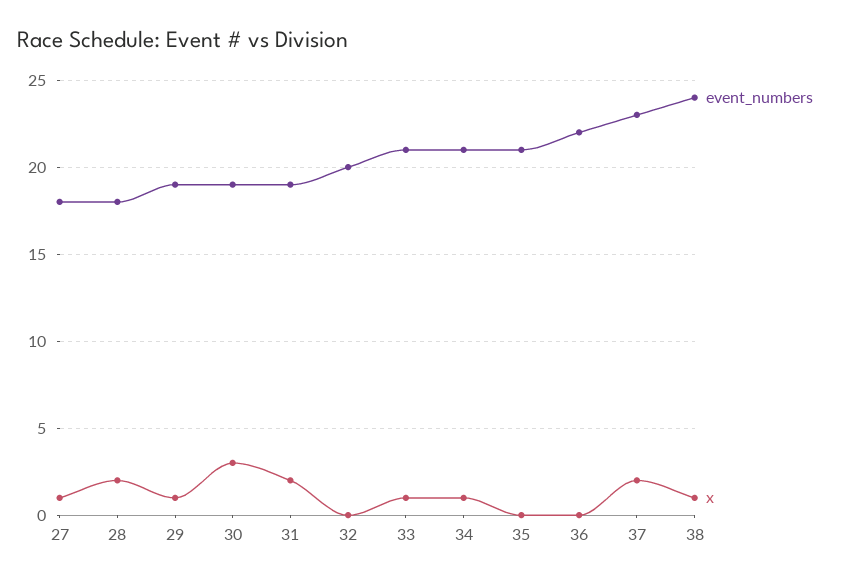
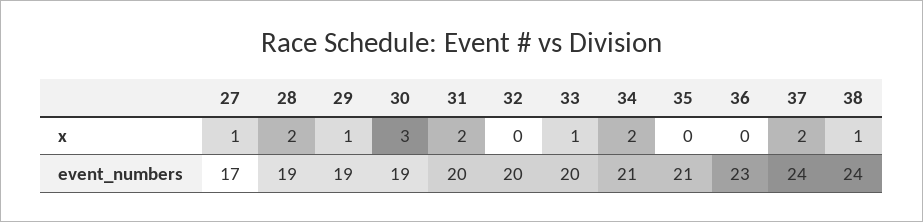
  {
    "event_numbers": {
-     "27": 18,
+     "27": 17,
-     "28": 18,
+     "28": 19,
      "29": 19,
      "30": 19,
-     "31": 19,
+     "31": 20,
      "32": 20,
-     "33": 21,
+     "33": 20,
      "34": 21,
      "35": 21,
-     "36": 22,
+     "36": 23,
-     "37": 23,
+     "37": 24,
      "38": 24
    },
    "x": {
      "27": 1,
      "28": 2,
      "29": 1,
      "30": 3,
      "31": 2,
      "32": 0,
      "33": 1,
-     "34": 1,
+     "34": 2,
      "35": 0,
      "36": 0,
      "37": 2,
      "38": 1
    }
  }

